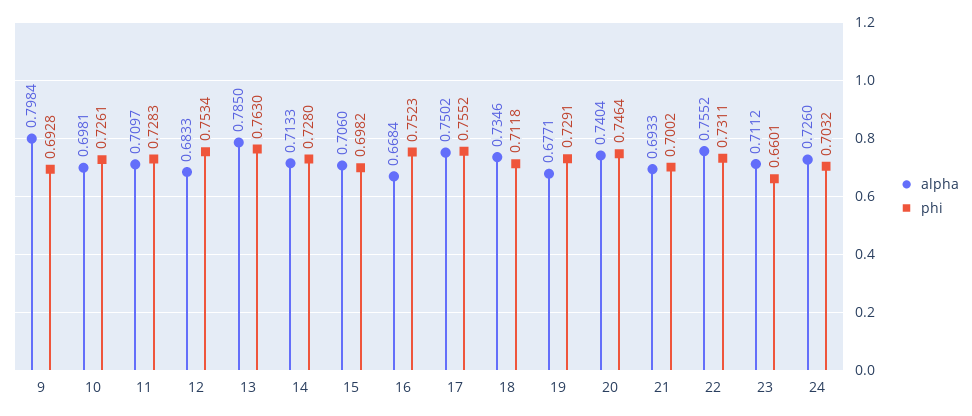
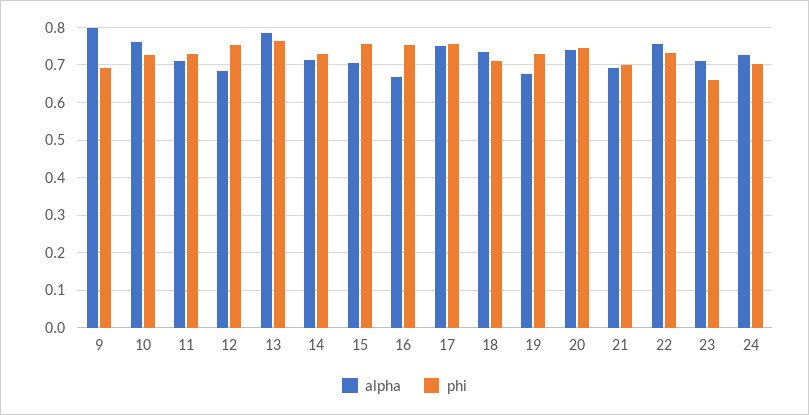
  {
    "alpha": {
      "9": 0.7984,
-     "10": 0.6981,
+     "10": 0.76,
      "11": 0.7097,
      "12": 0.6833,
      "13": 0.785,
      "14": 0.7133,
      "15": 0.706,
      "16": 0.6684,
      "17": 0.7502,
      "18": 0.7346,
      "19": 0.6771,
      "20": 0.7404,
      "21": 0.6933,
      "22": 0.7552,
      "23": 0.7112,
      "24": 0.726
    },
    "phi": {
      "9": 0.6928,
      "10": 0.7261,
      "11": 0.7283,
      "12": 0.7534,
      "13": 0.763,
      "14": 0.728,
-     "15": 0.6982,
+     "15": 0.76,
      "16": 0.7523,
      "17": 0.7552,
      "18": 0.7118,
      "19": 0.7291,
      "20": 0.7464,
      "21": 0.7002,
      "22": 0.7311,
      "23": 0.6601,
      "24": 0.7032
    }
  }

